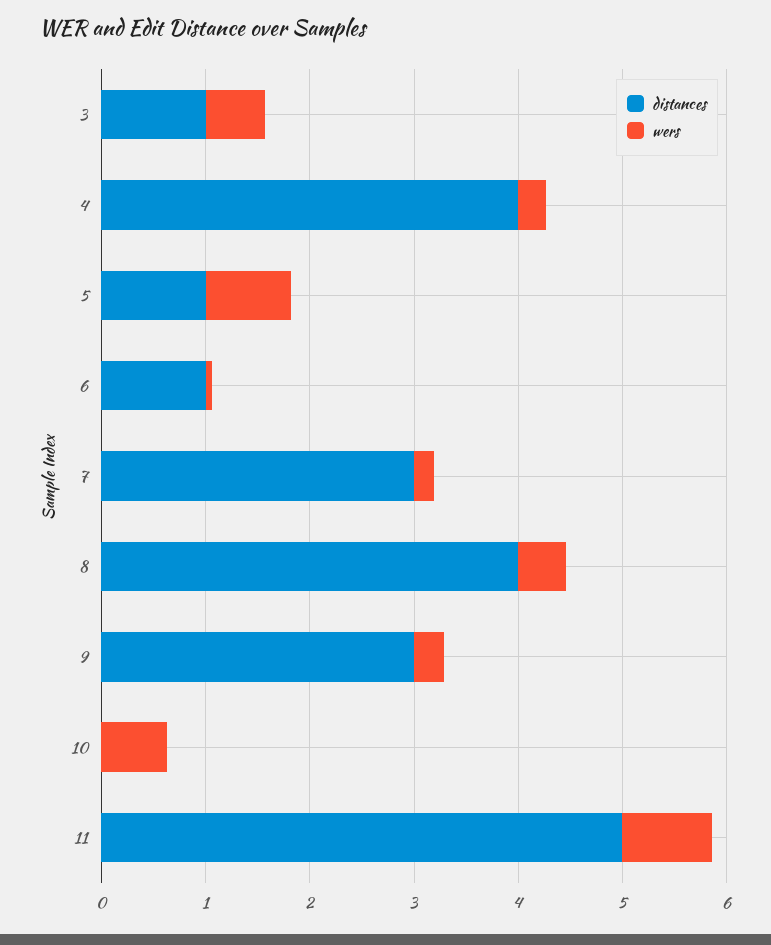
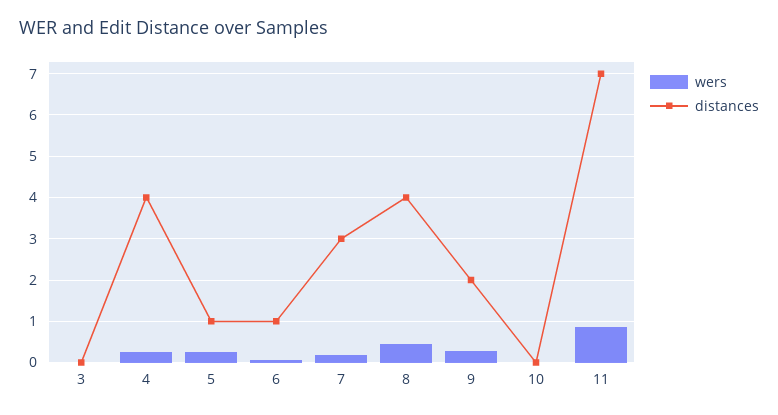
  {
    "distances": {
-     "3": 1,
+     "3": 0,
      "4": 4,
      "5": 1,
      "6": 1,
      "7": 3,
      "8": 4,
-     "9": 3,
+     "9": 2,
      "10": 0,
-     "11": 5
+     "11": 7
    },
    "wers": {
-     "3": 0.6,
+     "3": 0,
      "4": 0.2,
-     "5": 0.8,
+     "5": 0.2,
      "6": 0,
      "7": 0.2,
      "8": 0.4,
      "9": 0.2,
-     "10": 0.6,
+     "10": 0,
      "11": 0.8
    }
  }

